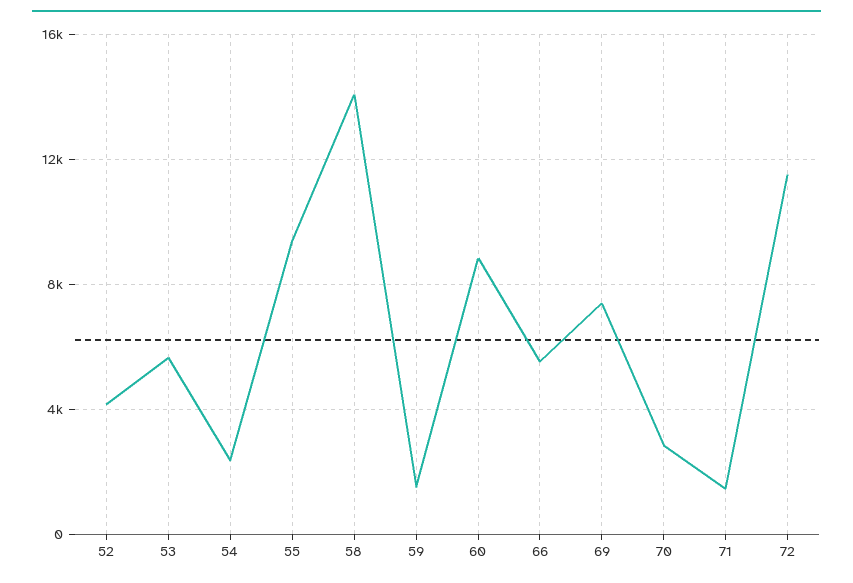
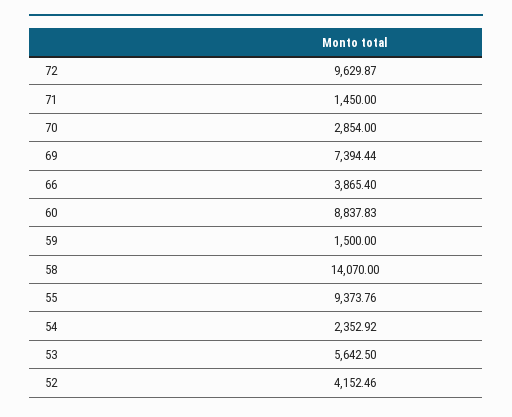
  {
    "52": 4152.46,
    "53": 5642.5,
    "54": 2352.92,
    "55": 9373.76,
    "58": 14070,
    "59": 1500,
    "60": 8837.83,
-   "66": 5500,
+   "66": 3865.4,
    "69": 7394.44,
    "70": 2854,
    "71": 1450,
-   "72": 11500
+   "72": 9629.87
  }

